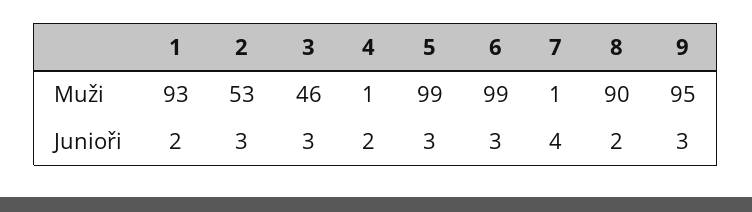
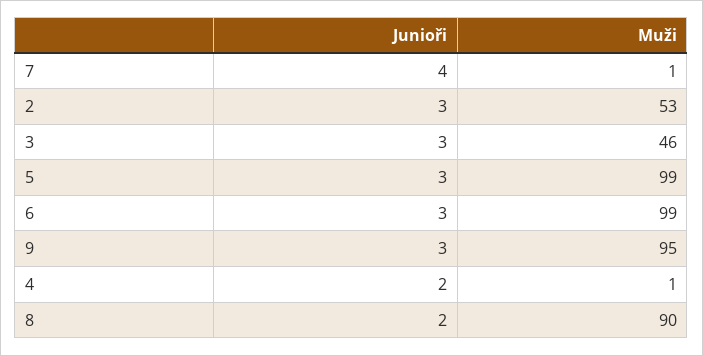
  {
-   "1": {
-     "Muži": 93,
-     "Junioři": 2
-   },
    "2": {
      "Muži": 53,
      "Junioři": 3
    },
    "3": {
      "Muži": 46,
      "Junioři": 3
    },
    "4": {
      "Muži": 1,
      "Junioři": 2
    },
    "5": {
      "Muži": 99,
      "Junioři": 3
    },
    "6": {
      "Muži": 99,
      "Junioři": 3
    },
    "7": {
      "Muži": 1,
      "Junioři": 4
    },
    "8": {
      "Muži": 90,
      "Junioři": 2
    },
    "9": {
      "Muži": 95,
      "Junioři": 3
    }
  }

